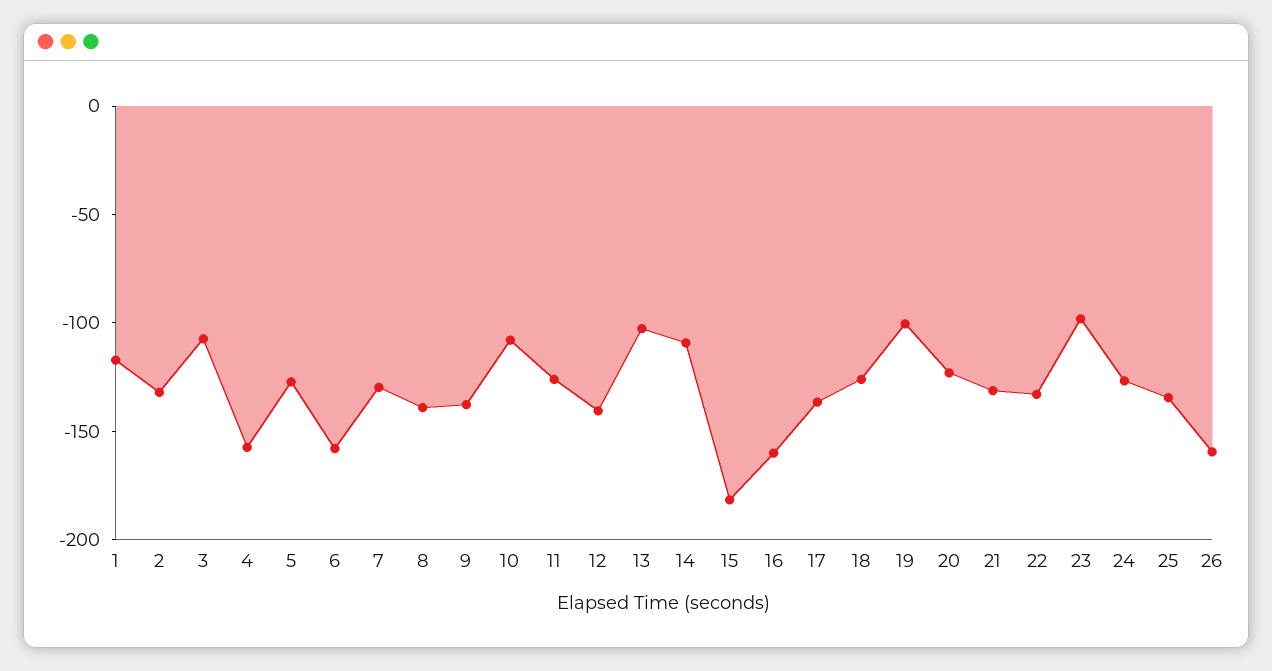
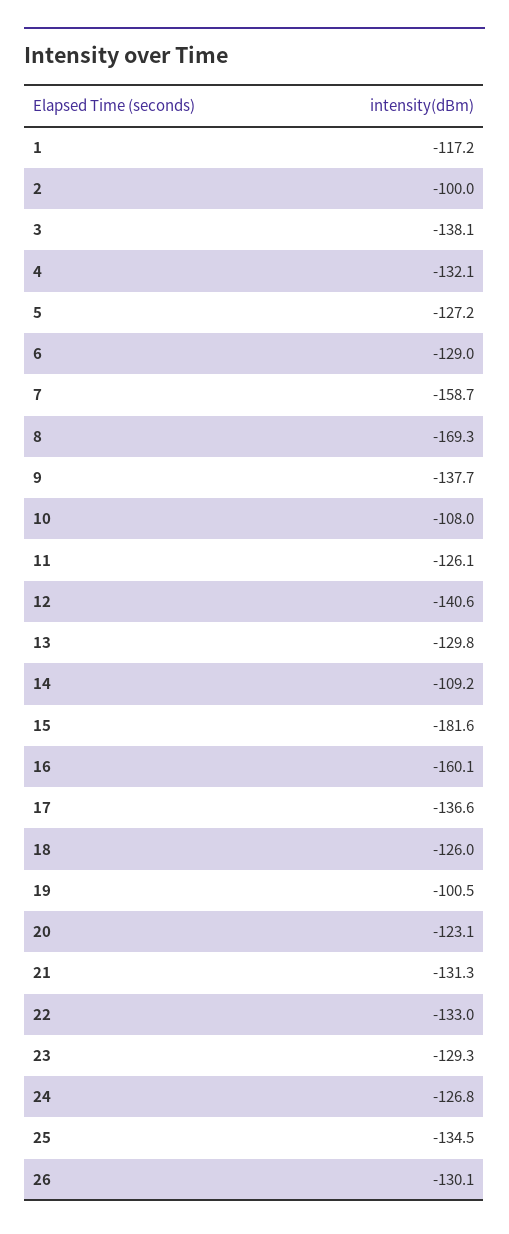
  {
    "1": -117.2,
-   "2": -130,
+   "2": -100,
-   "3": -110,
+   "3": -138.1,
-   "4": -160,
+   "4": -132.1,
    "5": -127.2,
-   "6": -160,
+   "6": -129,
-   "7": -130,
+   "7": -158.7,
-   "8": -140,
+   "8": -169.3,
    "9": -137.7,
    "10": -108,
    "11": -126.1,
    "12": -140.6,
-   "13": -100,
+   "13": -129.8,
    "14": -109.2,
    "15": -181.6,
    "16": -160.1,
    "17": -136.6,
    "18": -126,
    "19": -100.5,
    "20": -123.1,
    "21": -131.3,
    "22": -133,
-   "23": -100,
+   "23": -129.3,
    "24": -126.8,
    "25": -134.5,
-   "26": -160
+   "26": -130.1
  }

